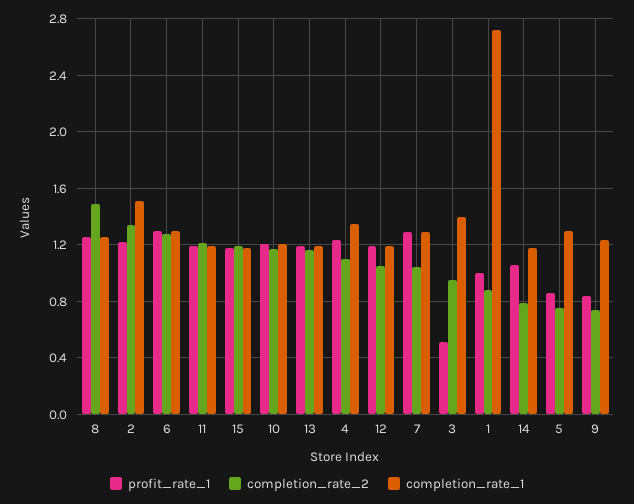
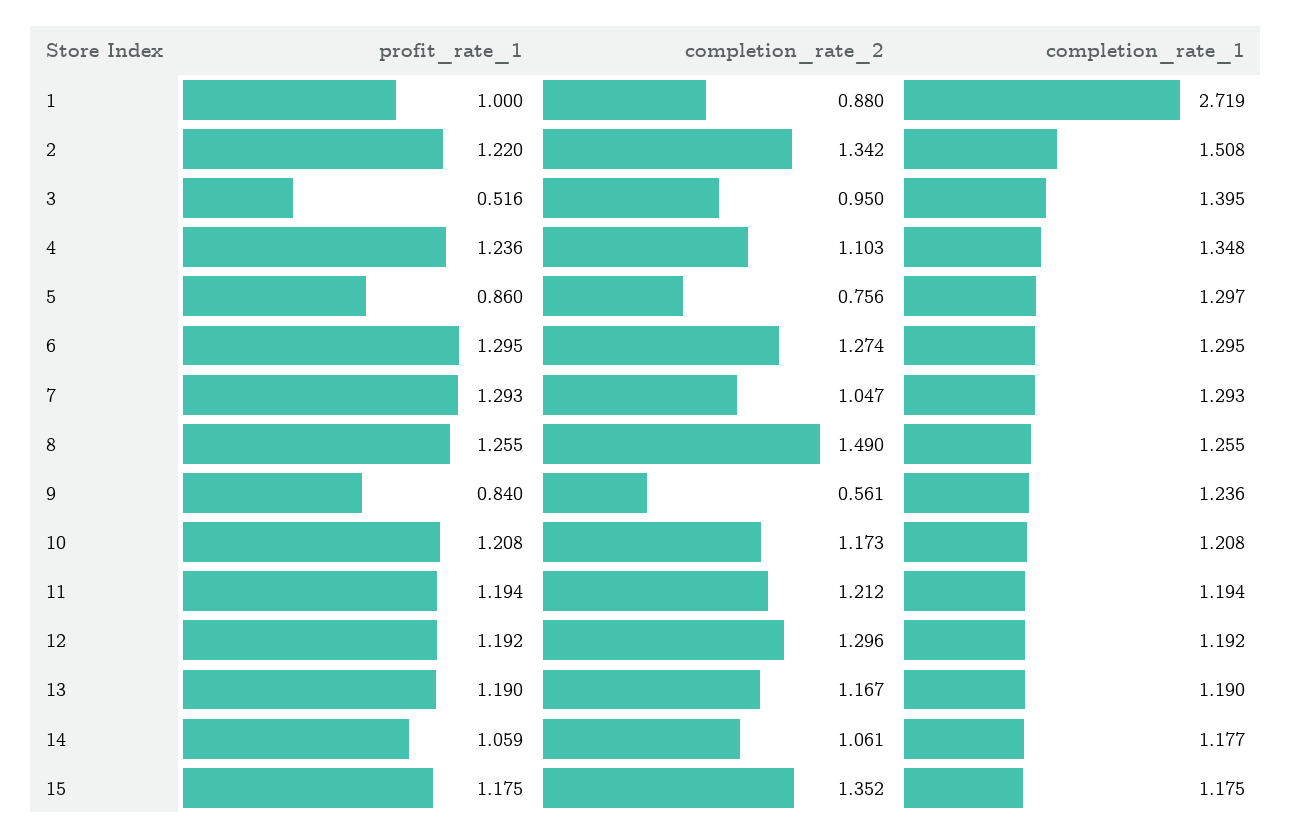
  {
    "profit_rate_1": {
      "8": 1.255,
      "2": 1.22,
      "6": 1.295,
      "11": 1.194,
      "15": 1.175,
      "10": 1.208,
      "13": 1.19,
      "4": 1.236,
      "12": 1.192,
      "7": 1.293,
      "3": 0.516,
      "1": 1,
      "14": 1.059,
      "5": 0.86,
      "9": 0.84
    },
    "completion_rate_2": {
      "8": 1.49,
      "2": 1.342,
      "6": 1.274,
      "11": 1.212,
-     "15": 1.2,
+     "15": 1.352,
      "10": 1.173,
      "13": 1.167,
      "4": 1.103,
-     "12": 1.05,
+     "12": 1.296,
      "7": 1.047,
      "3": 0.95,
      "1": 0.88,
-     "14": 0.8,
+     "14": 1.061,
      "5": 0.756,
-     "9": 0.75
+     "9": 0.561
    },
    "completion_rate_1": {
      "8": 1.255,
      "2": 1.508,
      "6": 1.295,
      "11": 1.194,
      "15": 1.175,
      "10": 1.208,
      "13": 1.19,
      "4": 1.348,
      "12": 1.192,
      "7": 1.293,
      "3": 1.395,
      "1": 2.719,
      "14": 1.177,
      "5": 1.297,
      "9": 1.236
    }
  }

